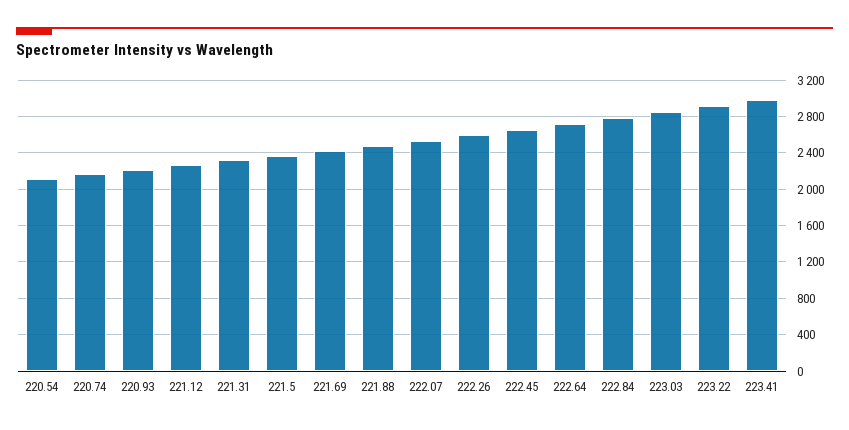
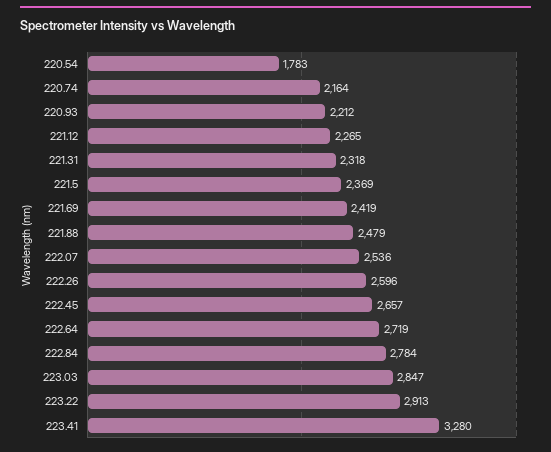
  {
-   "220.54": 2100,
+   "220.54": 1783,
    "220.74": 2164,
    "220.93": 2212,
    "221.12": 2265,
    "221.31": 2318,
    "221.5": 2369,
    "221.69": 2419,
    "221.88": 2479,
    "222.07": 2536,
    "222.26": 2596,
    "222.45": 2657,
    "222.64": 2719,
    "222.84": 2784,
    "223.03": 2847,
    "223.22": 2913,
-   "223.41": 3000
+   "223.41": 3280
  }

